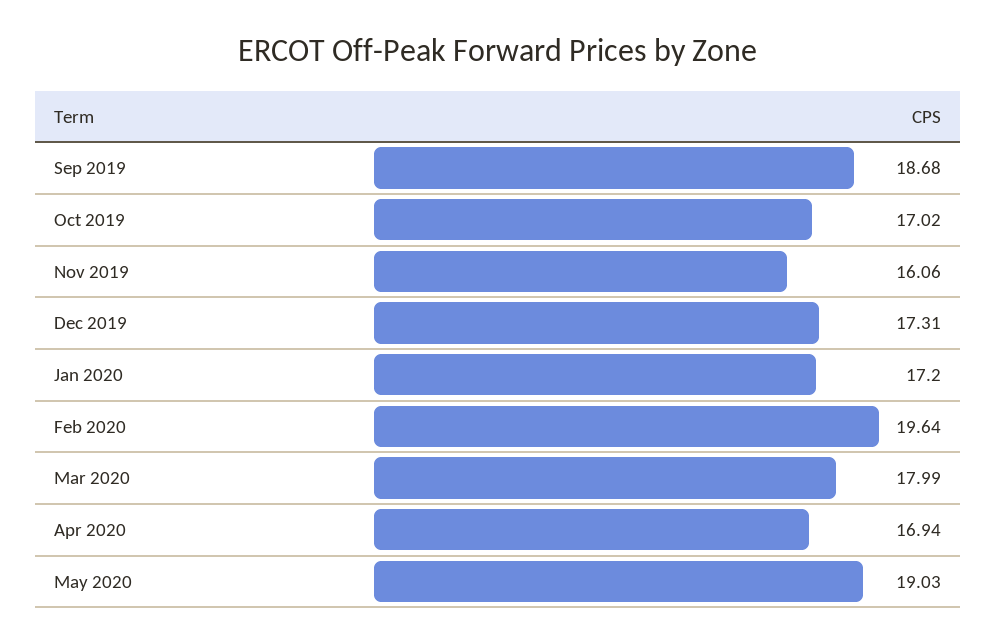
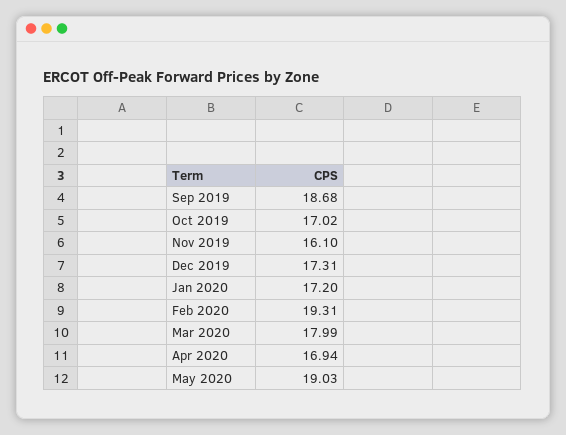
  {
    "Sep 2019": 18.68,
    "Oct 2019": 17.02,
-   "Nov 2019": 16.06,
+   "Nov 2019": 16.1,
    "Dec 2019": 17.31,
    "Jan 2020": 17.2,
-   "Feb 2020": 19.64,
+   "Feb 2020": 19.31,
    "Mar 2020": 17.99,
    "Apr 2020": 16.94,
    "May 2020": 19.03
  }

